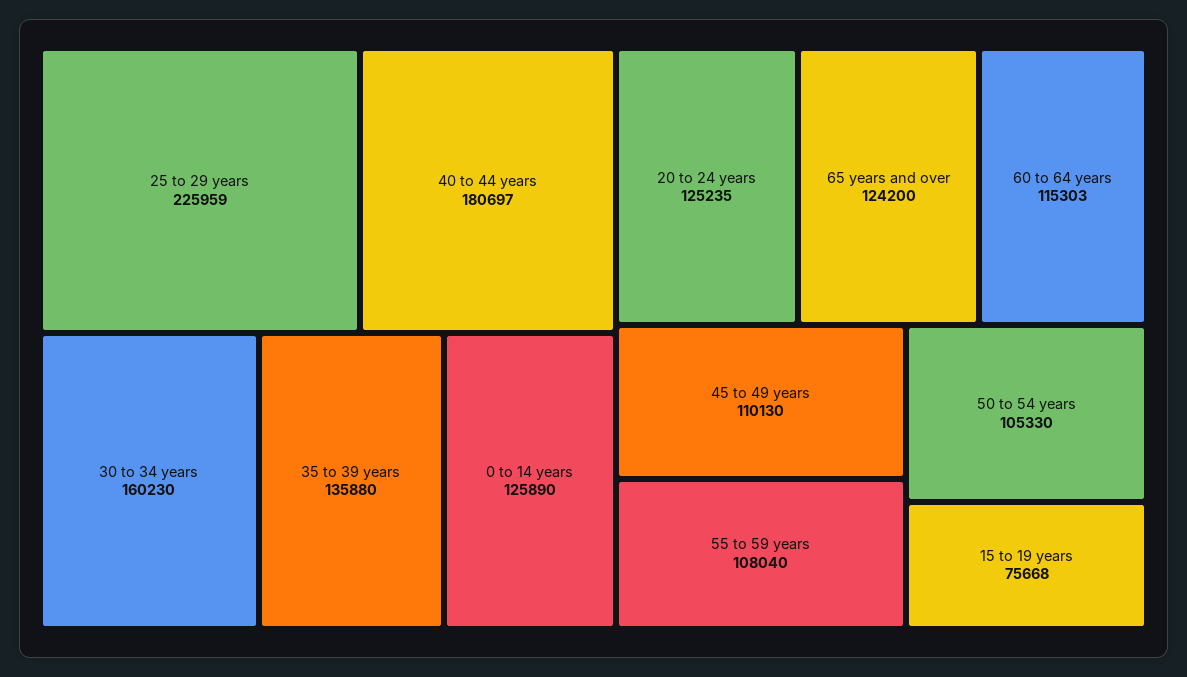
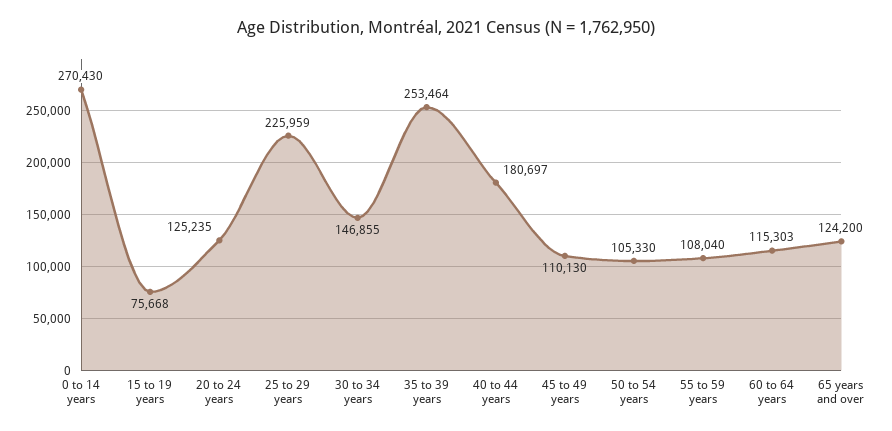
  {
    "25 to 29 years": 225959,
    "40 to 44 years": 180697,
-   "30 to 34 years": 160230,
+   "30 to 34 years": 146855,
-   "35 to 39 years": 135880,
+   "35 to 39 years": 253464,
-   "0 to 14 years": 125890,
+   "0 to 14 years": 270430,
    "20 to 24 years": 125235,
    "65 years and over": 124200,
    "60 to 64 years": 115303,
    "45 to 49 years": 110130,
    "55 to 59 years": 108040,
    "50 to 54 years": 105330,
    "15 to 19 years": 75668
  }

